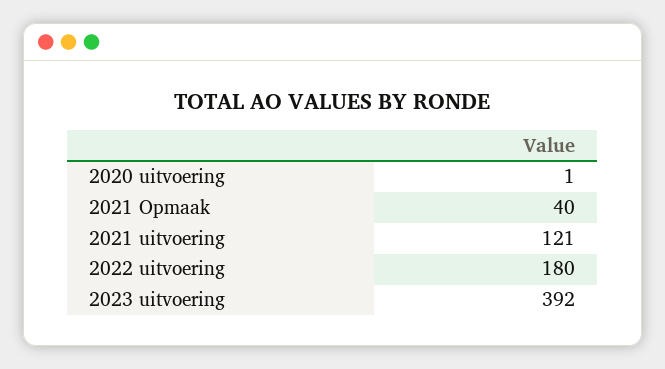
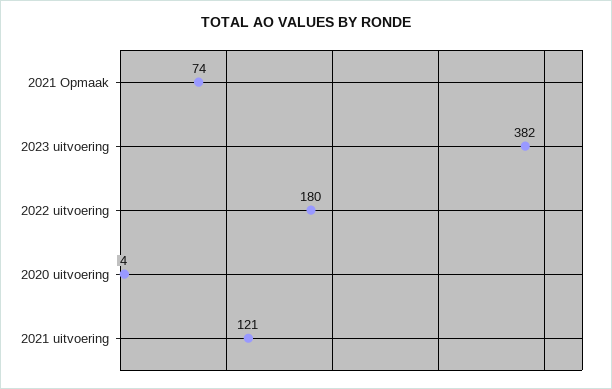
  {
-   "2020 uitvoering": 1,
+   "2020 uitvoering": 4,
-   "2021 Opmaak": 40,
+   "2021 Opmaak": 74,
    "2021 uitvoering": 121,
    "2022 uitvoering": 180,
-   "2023 uitvoering": 392
+   "2023 uitvoering": 382
  }

